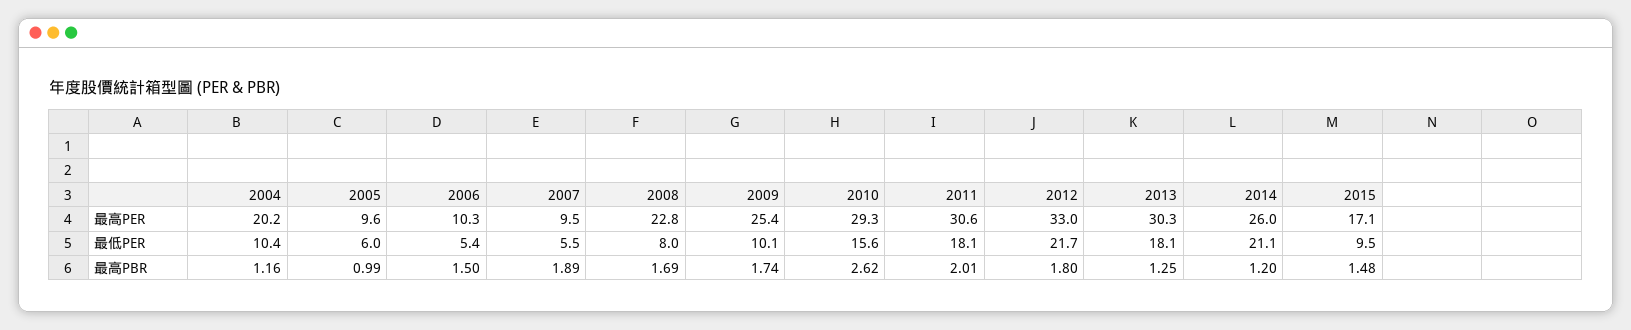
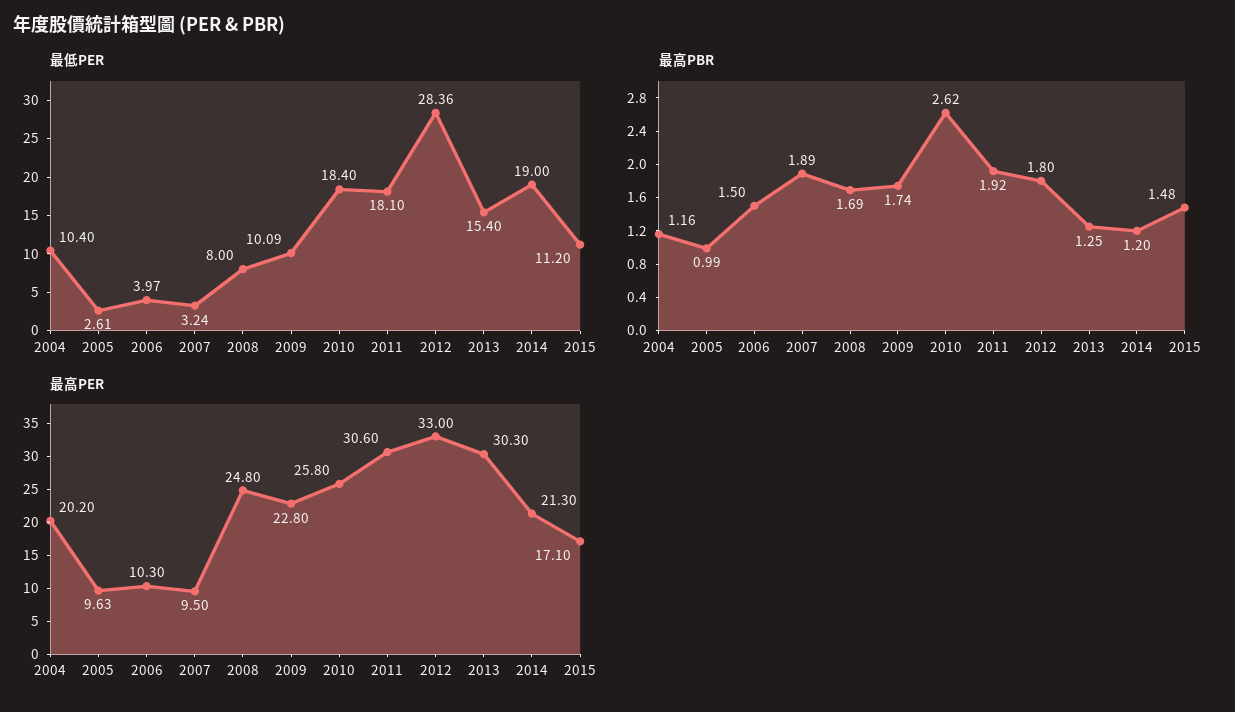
  {
    "最高PER": {
      "2004": 20.2,
      "2005": 9.63,
      "2006": 10.3,
      "2007": 9.5,
-     "2008": 22.8,
+     "2008": 24.8,
-     "2009": 25.4,
+     "2009": 22.8,
-     "2010": 29.3,
+     "2010": 25.8,
      "2011": 30.6,
      "2012": 33,
      "2013": 30.3,
-     "2014": 26,
+     "2014": 21.3,
      "2015": 17.1
    },
    "最低PER": {
      "2004": 10.4,
-     "2005": 6,
+     "2005": 2.61,
-     "2006": 5.4,
+     "2006": 3.97,
-     "2007": 5.5,
+     "2007": 3.24,
      "2008": 8,
      "2009": 10.09,
-     "2010": 15.6,
+     "2010": 18.4,
      "2011": 18.1,
-     "2012": 21.7,
+     "2012": 28.36,
-     "2013": 18.1,
+     "2013": 15.4,
-     "2014": 21.1,
+     "2014": 19,
-     "2015": 9.5
+     "2015": 11.2
    },
    "最高PBR": {
      "2004": 1.16,
      "2005": 0.99,
      "2006": 1.5,
      "2007": 1.89,
      "2008": 1.69,
      "2009": 1.74,
      "2010": 2.62,
-     "2011": 2.01,
+     "2011": 1.92,
      "2012": 1.8,
      "2013": 1.25,
      "2014": 1.2,
      "2015": 1.48
    }
  }

